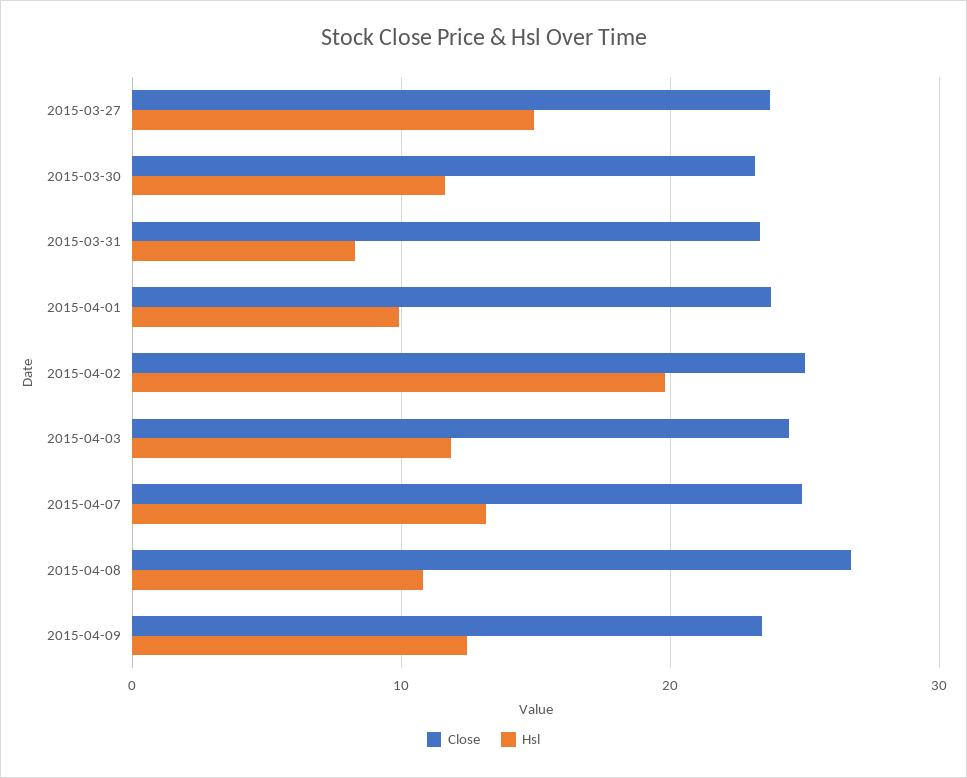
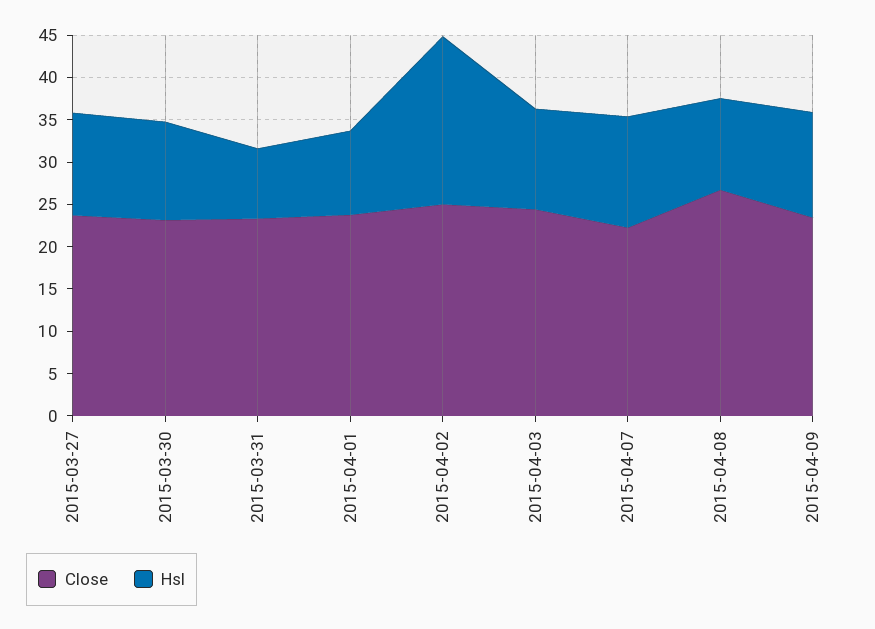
  {
    "Close": {
      "2015-03-27": 24,
      "2015-03-30": 23,
      "2015-03-31": 23,
      "2015-04-01": 24,
      "2015-04-02": 25,
      "2015-04-03": 24,
-     "2015-04-07": 25,
+     "2015-04-07": 22,
      "2015-04-08": 27,
      "2015-04-09": 23
    },
    "Hsl": {
-     "2015-03-27": 15,
+     "2015-03-27": 12,
      "2015-03-30": 12,
      "2015-03-31": 8,
      "2015-04-01": 10,
      "2015-04-02": 20,
      "2015-04-03": 12,
      "2015-04-07": 13,
      "2015-04-08": 11,
      "2015-04-09": 12
    }
  }

